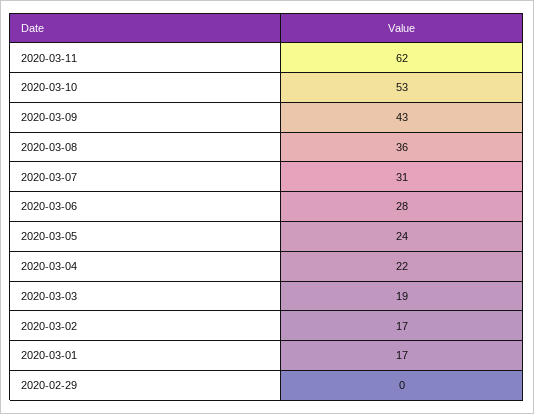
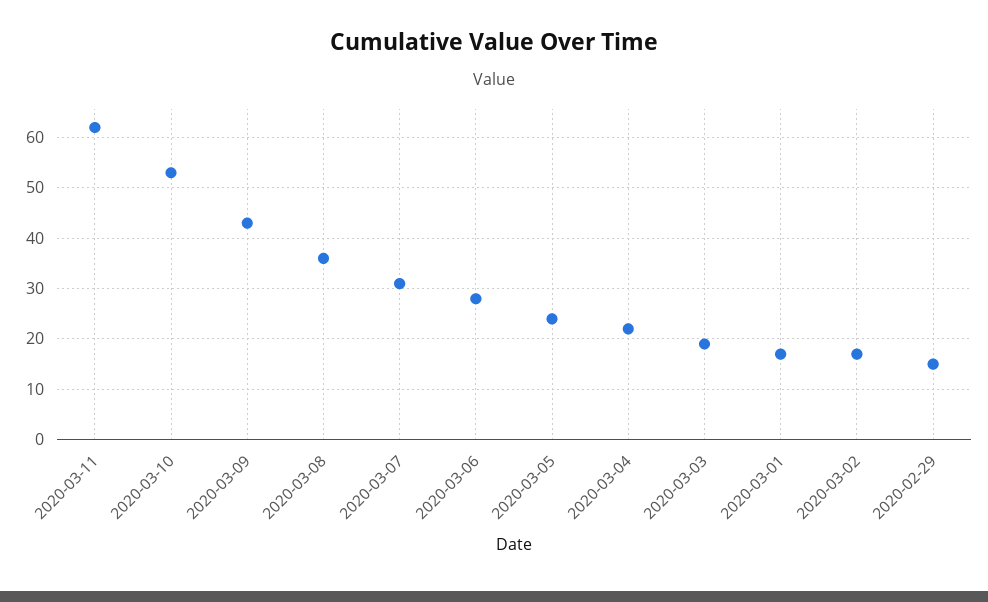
  {
    "2020-03-11": 62,
    "2020-03-10": 53,
    "2020-03-09": 43,
    "2020-03-08": 36,
    "2020-03-07": 31,
    "2020-03-06": 28,
    "2020-03-05": 24,
    "2020-03-04": 22,
    "2020-03-03": 19,
    "2020-03-02": 17,
    "2020-03-01": 17,
-   "2020-02-29": 0
+   "2020-02-29": 15
  }

